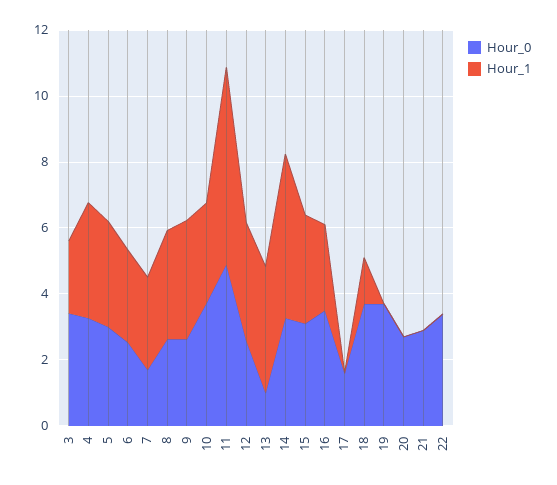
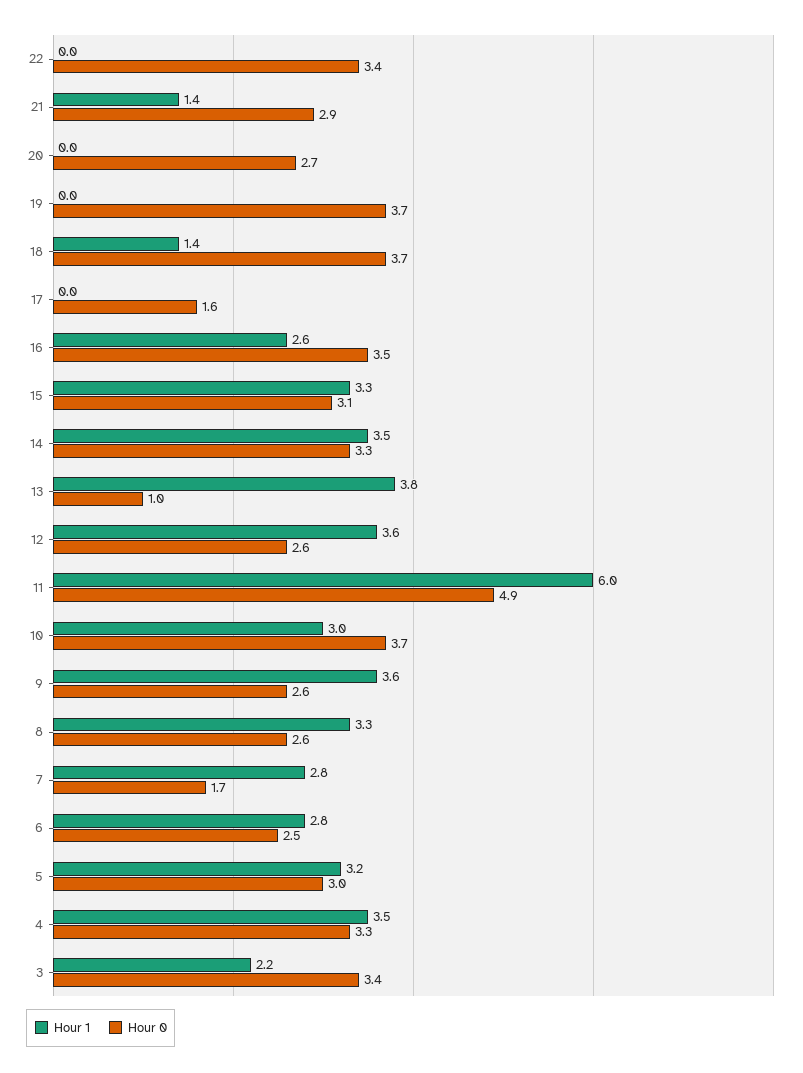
  {
    "Hour_0": {
      "3": 3.4,
      "4": 3.3,
      "5": 3,
      "6": 2.5,
      "7": 1.7,
      "8": 2.6,
      "9": 2.6,
      "10": 3.7,
      "11": 4.9,
      "12": 2.6,
      "13": 1,
      "14": 3.3,
      "15": 3.1,
      "16": 3.5,
      "17": 1.6,
      "18": 3.7,
      "19": 3.7,
      "20": 2.7,
      "21": 2.9,
      "22": 3.4
    },
    "Hour_1": {
      "3": 2.2,
      "4": 3.5,
      "5": 3.2,
      "6": 2.8,
      "7": 2.8,
      "8": 3.3,
      "9": 3.6,
      "10": 3,
      "11": 6,
      "12": 3.6,
      "13": 3.8,
-     "14": 5,
+     "14": 3.5,
      "15": 3.3,
      "16": 2.6,
      "17": 0,
      "18": 1.4,
      "19": 0,
      "20": 0,
-     "21": 0,
+     "21": 1.4,
      "22": 0
    }
  }

